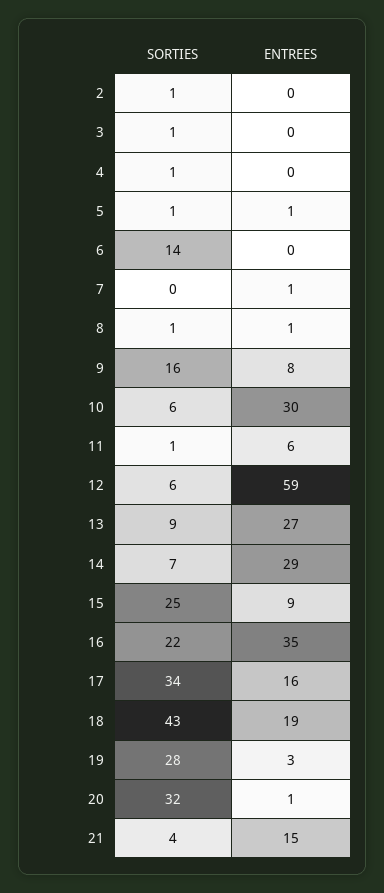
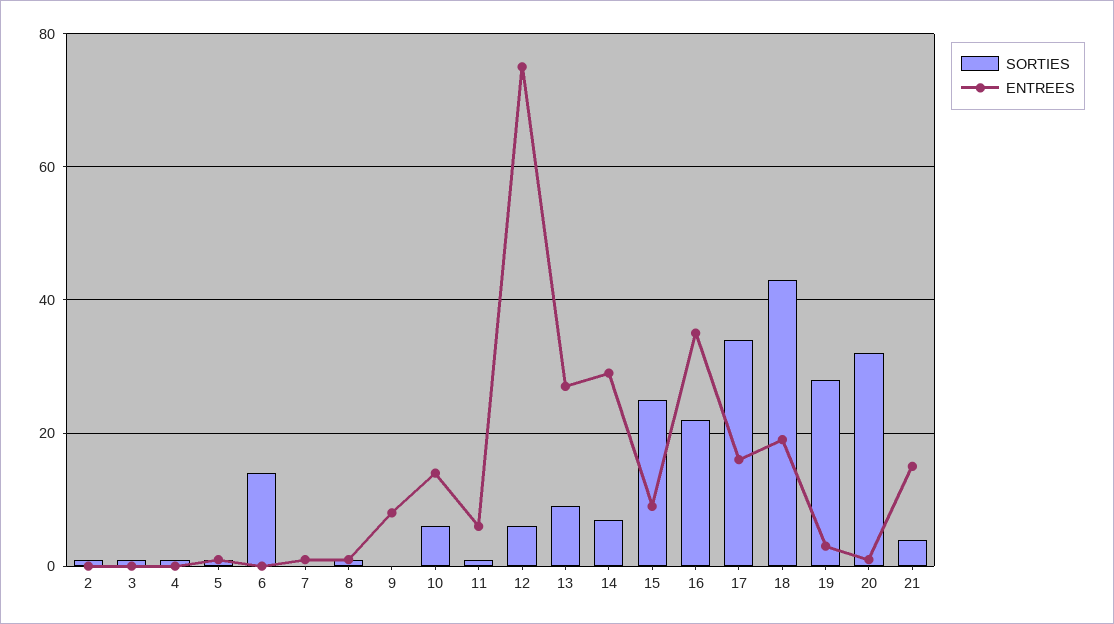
  {
    "SORTIES": {
      "2": 1,
      "3": 1,
      "4": 1,
      "5": 1,
      "6": 14,
      "7": 0,
      "8": 1,
-     "9": 16,
+     "9": 0,
      "10": 6,
      "11": 1,
      "12": 6,
      "13": 9,
      "14": 7,
      "15": 25,
      "16": 22,
      "17": 34,
      "18": 43,
      "19": 28,
      "20": 32,
      "21": 4
    },
    "ENTREES": {
      "2": 0,
      "3": 0,
      "4": 0,
      "5": 1,
      "6": 0,
      "7": 1,
      "8": 1,
      "9": 8,
-     "10": 30,
+     "10": 15,
      "11": 6,
-     "12": 59,
+     "12": 75,
      "13": 27,
      "14": 29,
      "15": 9,
      "16": 35,
      "17": 16,
      "18": 19,
      "19": 3,
      "20": 1,
      "21": 15
    }
  }

